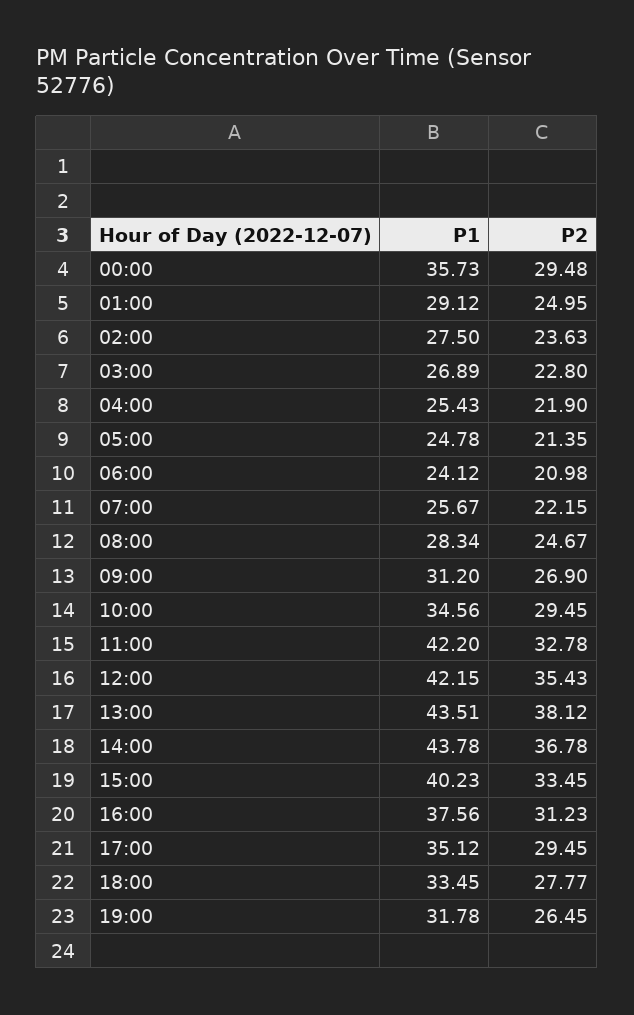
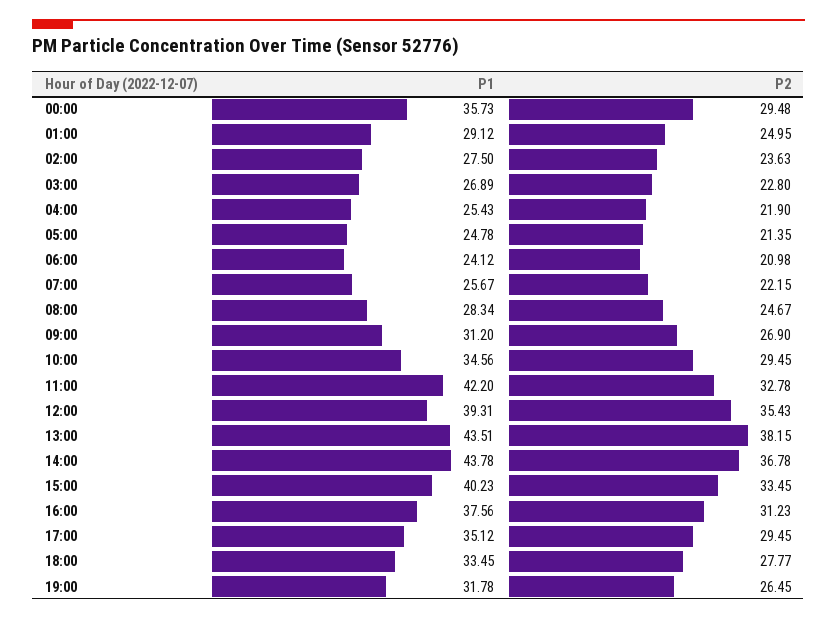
  {
    "P1": {
      "00:00": 35.73,
      "01:00": 29.12,
      "02:00": 27.5,
      "03:00": 26.89,
      "04:00": 25.43,
      "05:00": 24.78,
      "06:00": 24.12,
      "07:00": 25.67,
      "08:00": 28.34,
      "09:00": 31.2,
      "10:00": 34.56,
      "11:00": 42.2,
-     "12:00": 42.15,
+     "12:00": 39.31,
      "13:00": 43.51,
      "14:00": 43.78,
      "15:00": 40.23,
      "16:00": 37.56,
      "17:00": 35.12,
      "18:00": 33.45,
      "19:00": 31.78
    },
    "P2": {
      "00:00": 29.48,
      "01:00": 24.95,
      "02:00": 23.63,
      "03:00": 22.8,
      "04:00": 21.9,
      "05:00": 21.35,
      "06:00": 20.98,
      "07:00": 22.15,
      "08:00": 24.67,
      "09:00": 26.9,
      "10:00": 29.45,
      "11:00": 32.78,
      "12:00": 35.43,
-     "13:00": 38.12,
+     "13:00": 38.15,
      "14:00": 36.78,
      "15:00": 33.45,
      "16:00": 31.23,
      "17:00": 29.45,
      "18:00": 27.77,
      "19:00": 26.45
    }
  }

